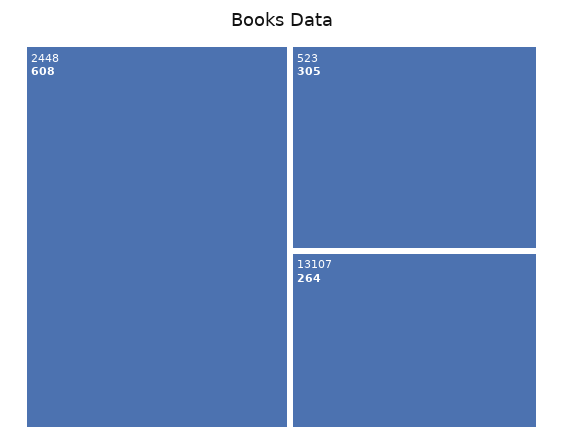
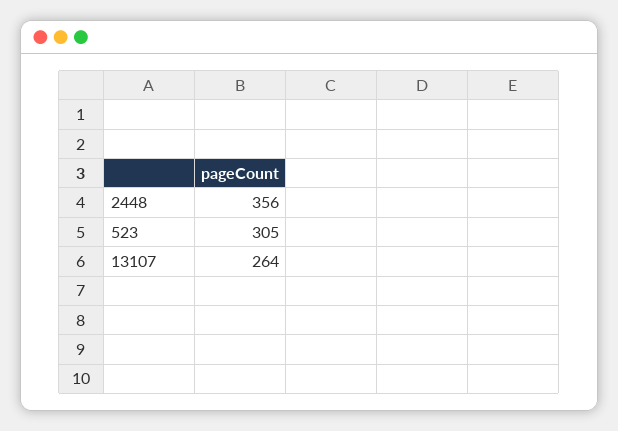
  {
-   "2448": 608,
+   "2448": 356,
    "523": 305,
    "13107": 264
  }

